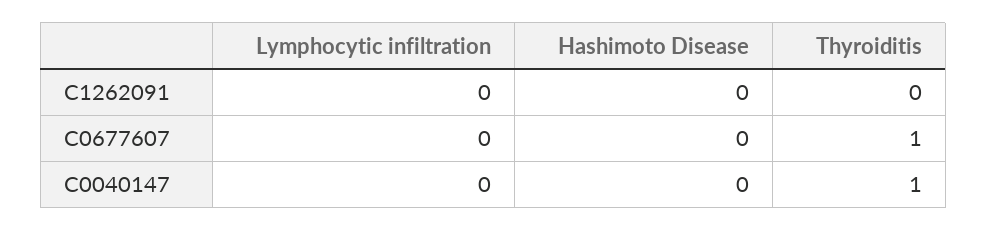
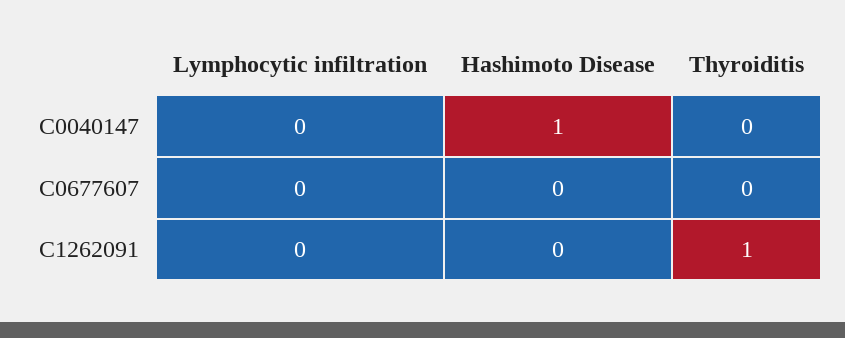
  {
    "Lymphocytic infiltration": {
      "C1262091": 0,
      "C0677607": 0,
      "C0040147": 0
    },
    "Hashimoto Disease": {
      "C1262091": 0,
      "C0677607": 0,
-     "C0040147": 0
+     "C0040147": 1
    },
    "Thyroiditis": {
-     "C1262091": 0,
+     "C1262091": 1,
-     "C0677607": 1,
+     "C0677607": 0,
-     "C0040147": 1
+     "C0040147": 0
    }
  }

